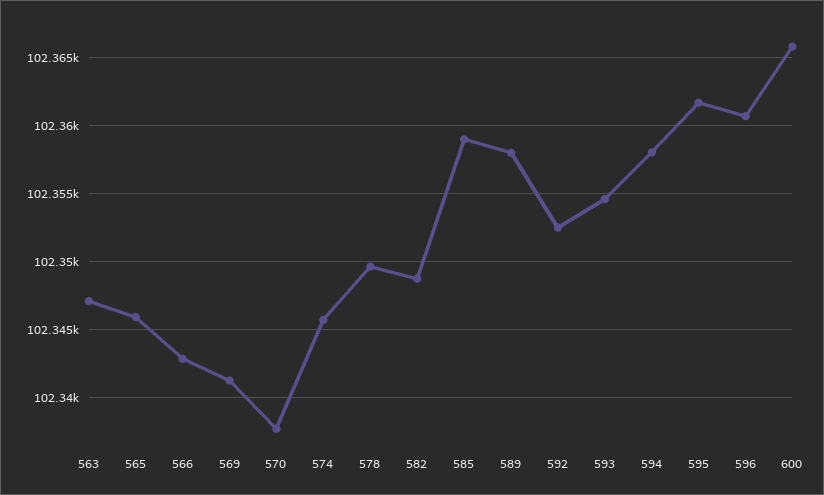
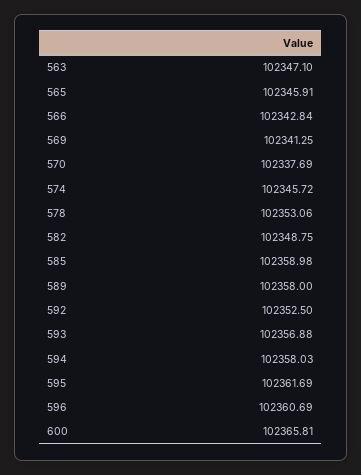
  {
    "563": 102347.1,
    "565": 102345.91,
    "566": 102342.84,
    "569": 102341.25,
    "570": 102337.69,
    "574": 102345.72,
-   "578": 102349.5,
+   "578": 102353.06,
    "582": 102348.75,
    "585": 102358.98,
    "589": 102358,
    "592": 102352.5,
-   "593": 102354.5,
+   "593": 102356.88,
    "594": 102358.03,
    "595": 102361.69,
    "596": 102360.69,
    "600": 102365.81
  }

